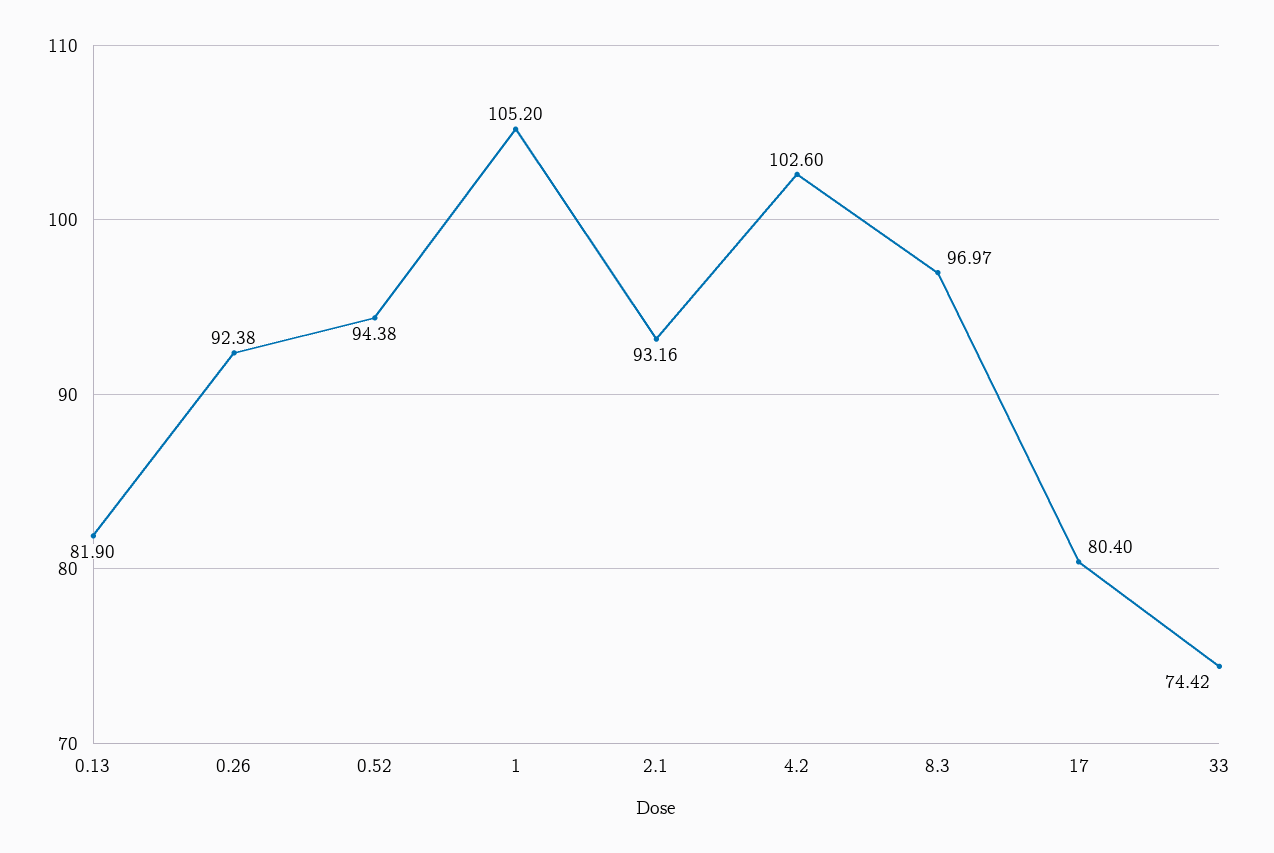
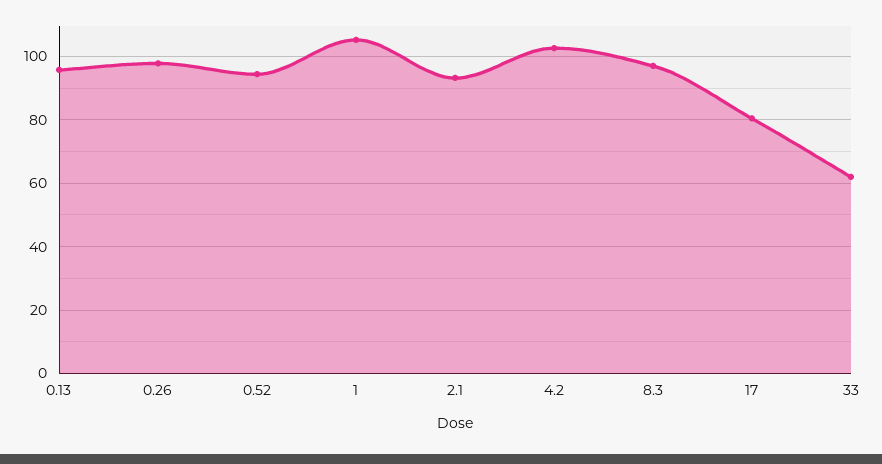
  {
-   "0.13": 81.9,
+   "0.13": 96,
-   "0.26": 92.38,
+   "0.26": 98,
    "0.52": 94.38,
    "1": 105.2,
    "2.1": 93.16,
    "4.2": 102.6,
    "8.3": 96.97,
    "17": 80.4,
-   "33": 74.42
+   "33": 62
  }

